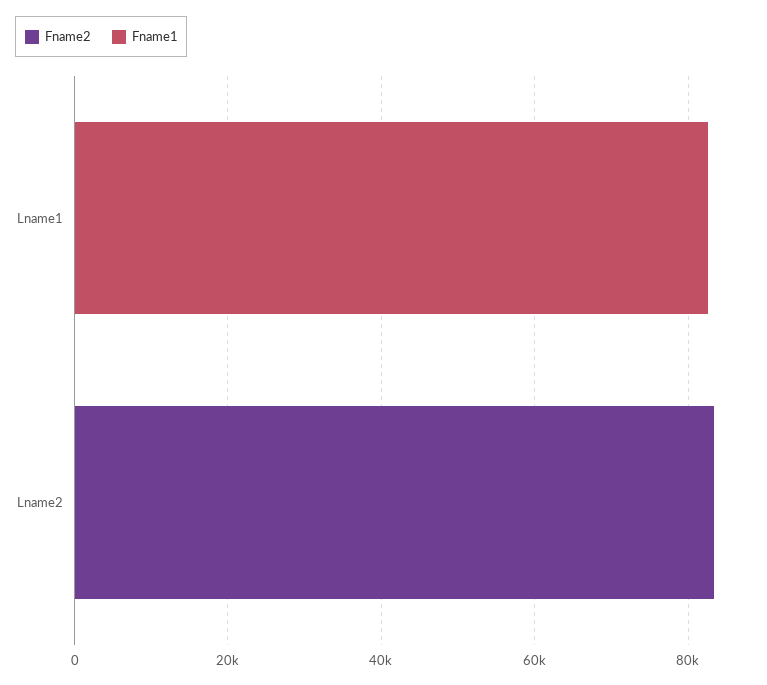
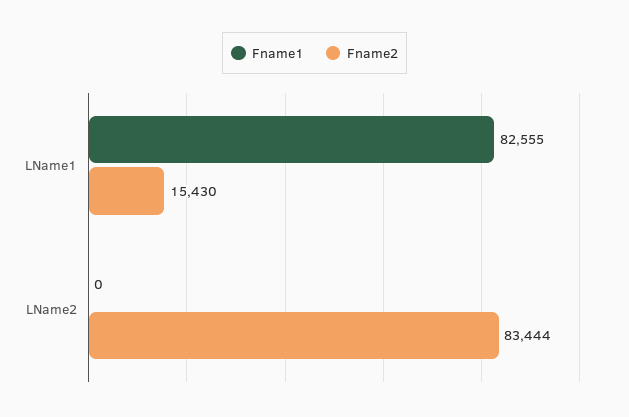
  {
    "Fname2": {
-     "Lname1": 0,
+     "Lname1": 15430,
      "Lname2": 83444
    },
    "Fname1": {
      "Lname1": 82555,
      "Lname2": 0
    }
  }

